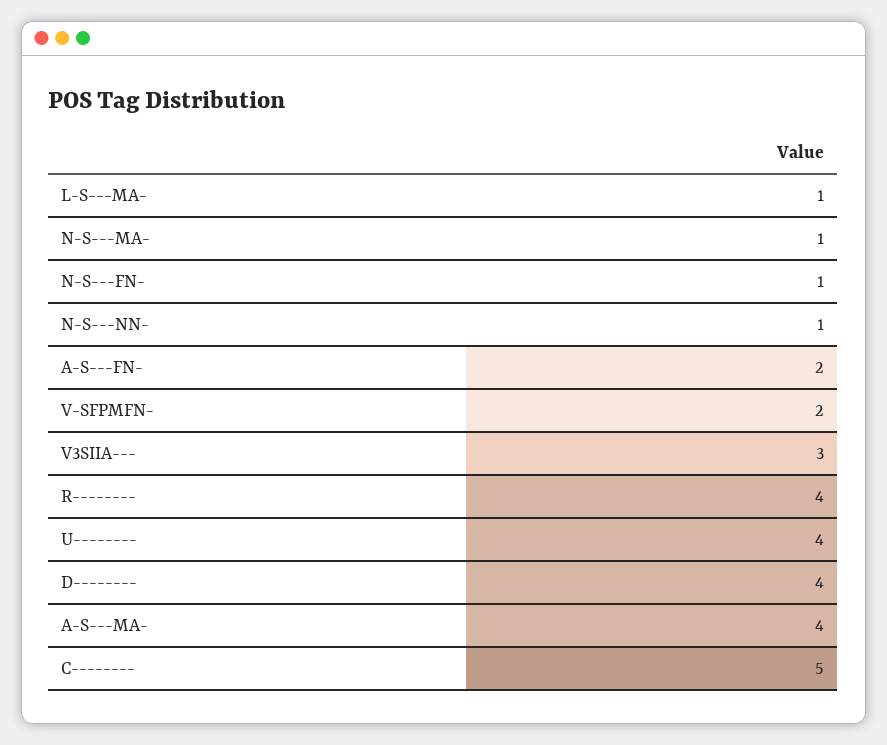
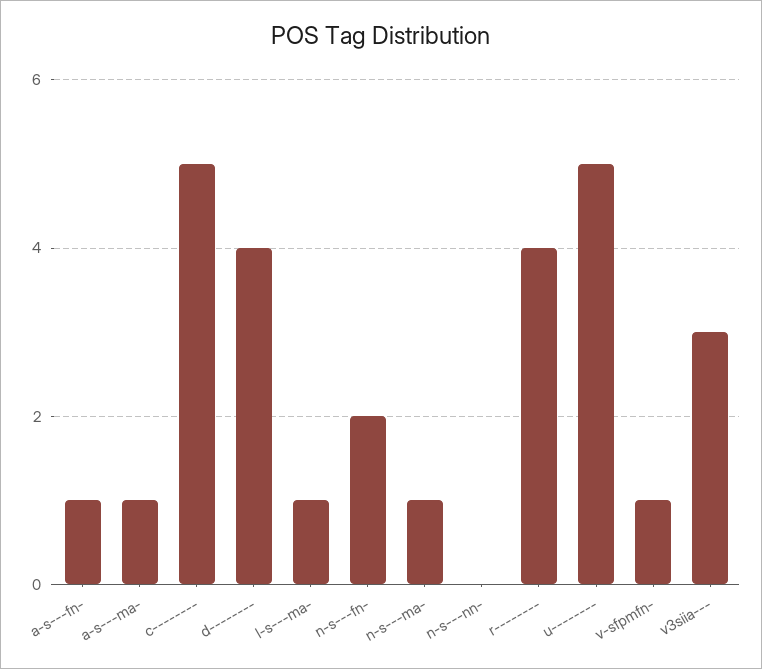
  {
    "L-S---MA-": 1,
    "N-S---MA-": 1,
-   "N-S---FN-": 1,
+   "N-S---FN-": 2,
-   "N-S---NN-": 1,
+   "N-S---NN-": 0,
-   "A-S---FN-": 2,
+   "A-S---FN-": 1,
-   "V-SFPMFN-": 2,
+   "V-SFPMFN-": 1,
    "V3SIIA---": 3,
    "R--------": 4,
-   "U--------": 4,
+   "U--------": 5,
    "D--------": 4,
-   "A-S---MA-": 4,
+   "A-S---MA-": 1,
    "C--------": 5
  }

